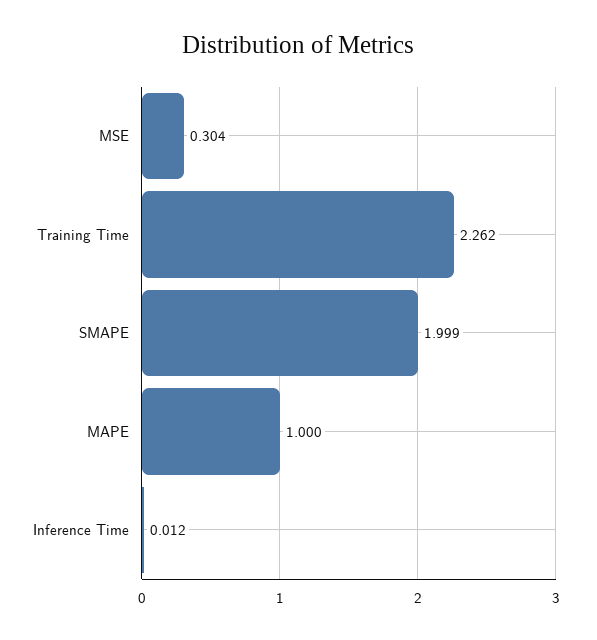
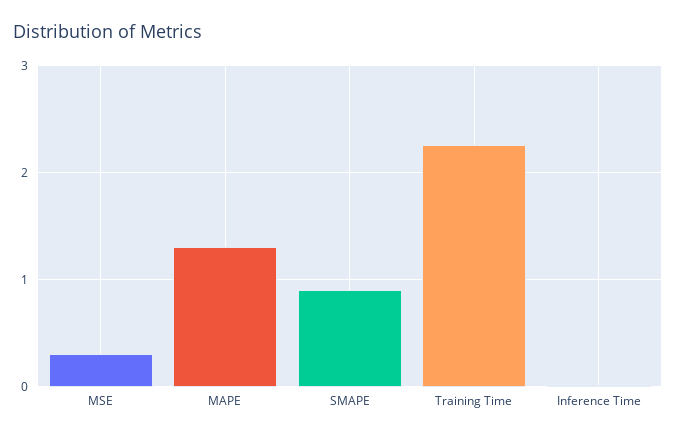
  {
    "MSE": 0.304,
    "Training Time": 2.262,
-   "SMAPE": 1.999,
+   "SMAPE": 0.9,
-   "MAPE": 1,
+   "MAPE": 1.3,
    "Inference Time": 0.012
  }

